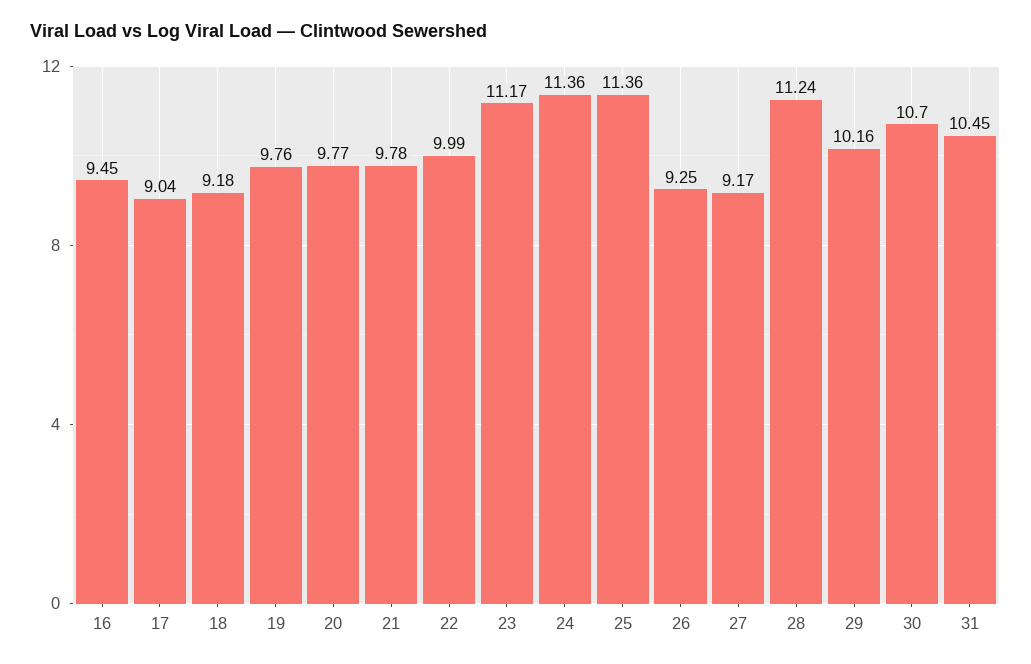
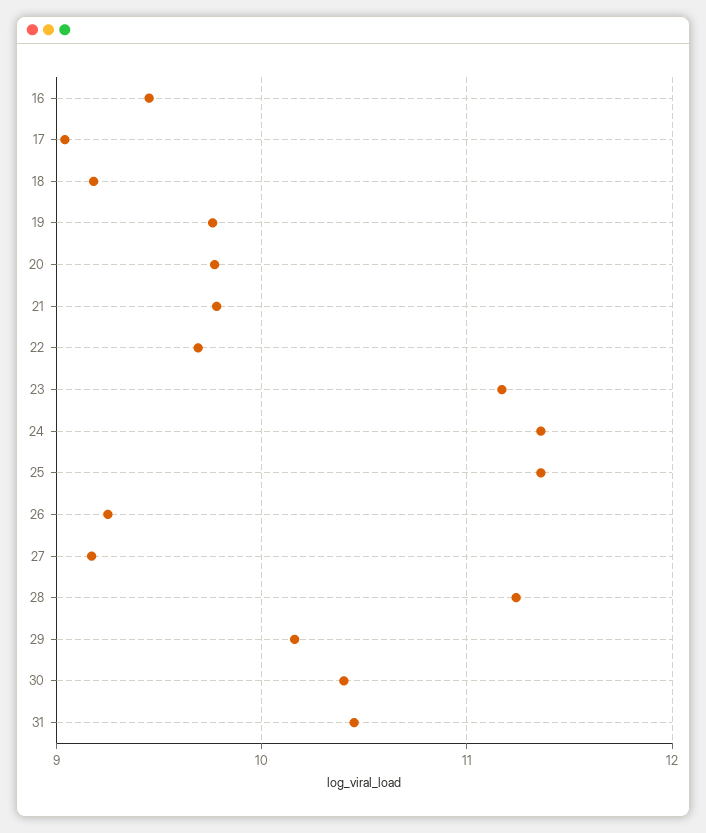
  {
    "16": 9.45,
    "17": 9.04,
    "18": 9.18,
    "19": 9.76,
    "20": 9.77,
    "21": 9.78,
-   "22": 9.99,
+   "22": 9.7,
    "23": 11.17,
    "24": 11.36,
    "25": 11.36,
    "26": 9.25,
    "27": 9.17,
    "28": 11.24,
    "29": 10.16,
-   "30": 10.7,
+   "30": 10.4,
    "31": 10.45
  }

